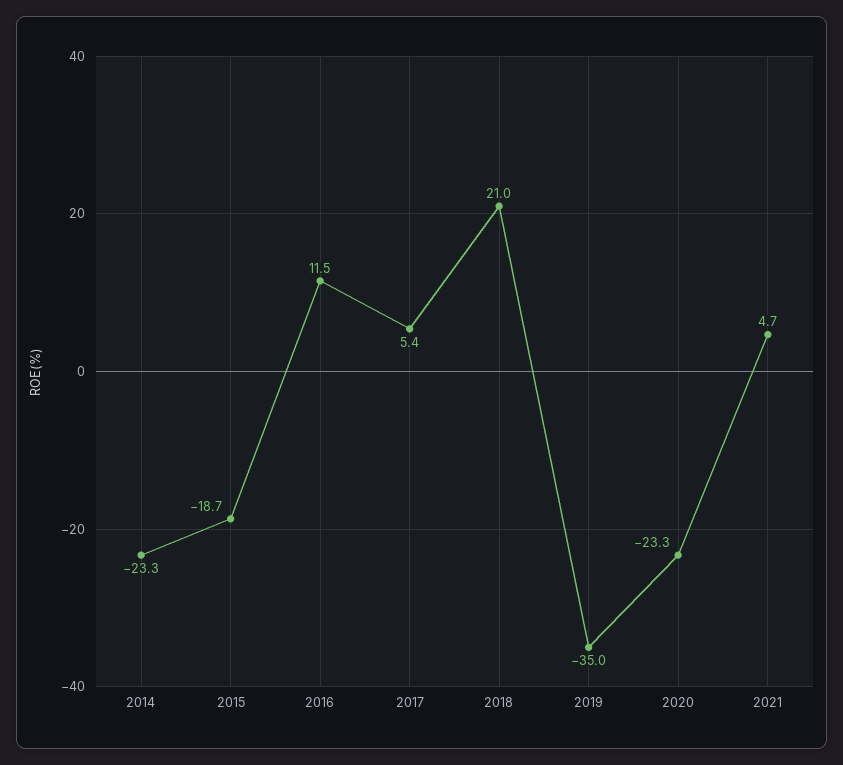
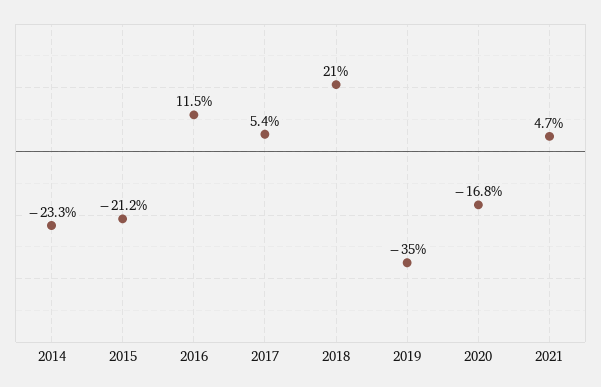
  {
    "2014": -23.3,
-   "2015": -18.7,
+   "2015": -21.2,
    "2016": 11.5,
    "2017": 5.4,
    "2018": 21,
    "2019": -35,
-   "2020": -23.3,
+   "2020": -16.8,
    "2021": 4.7
  }

